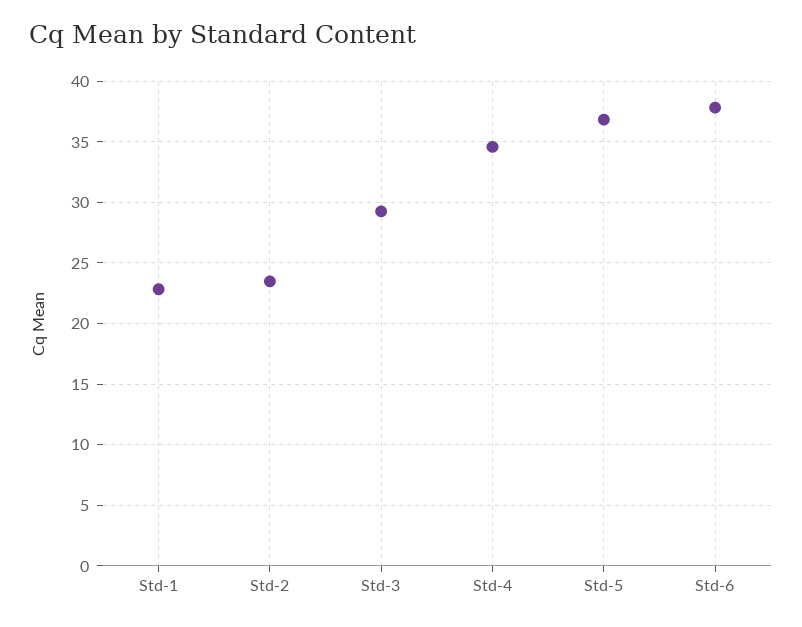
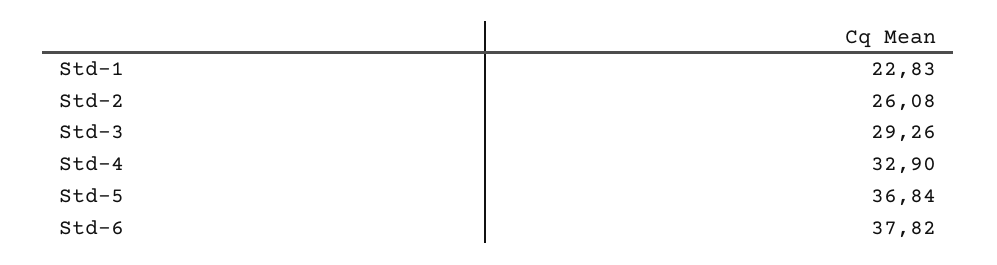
  {
    "Std-1": 22.83,
-   "Std-2": 23.5,
+   "Std-2": 26.08,
    "Std-3": 29.26,
-   "Std-4": 34.5,
+   "Std-4": 32.9,
    "Std-5": 36.84,
    "Std-6": 37.82
  }

